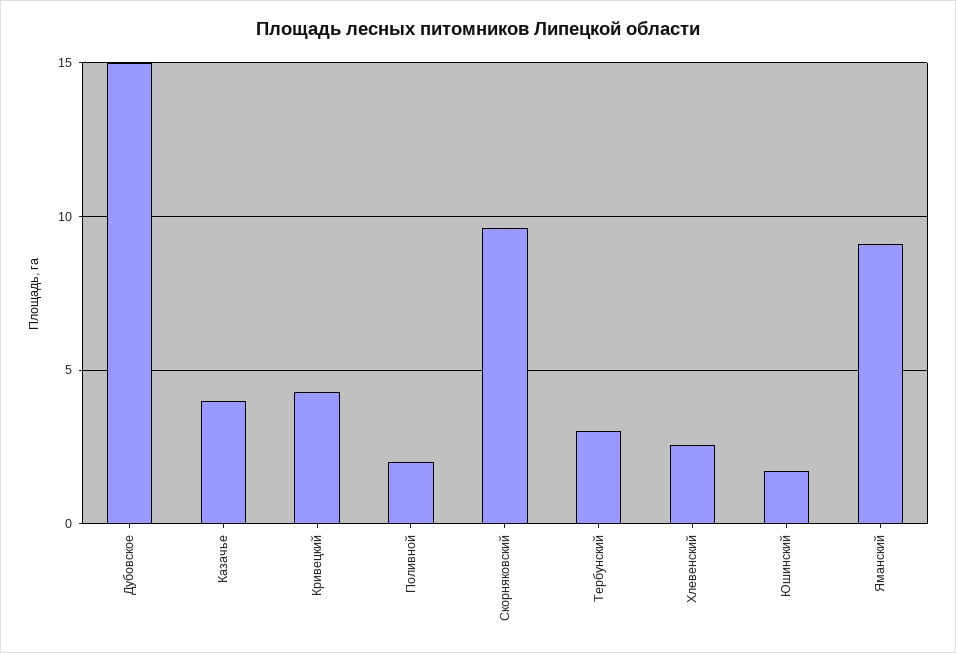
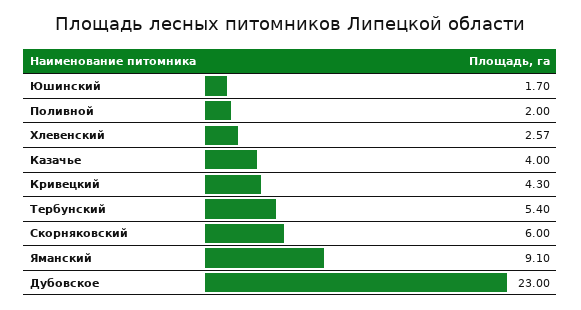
  {
-   "Дубовское": 15,
+   "Дубовское": 23,
    "Казачье": 4,
    "Кривецкий": 4.3,
    "Поливной": 2,
-   "Скорняковский": 9.5,
+   "Скорняковский": 6,
-   "Тербунский": 3,
+   "Тербунский": 5.4,
    "Хлевенский": 2.57,
    "Юшинский": 1.7,
    "Яманский": 9.1
  }

